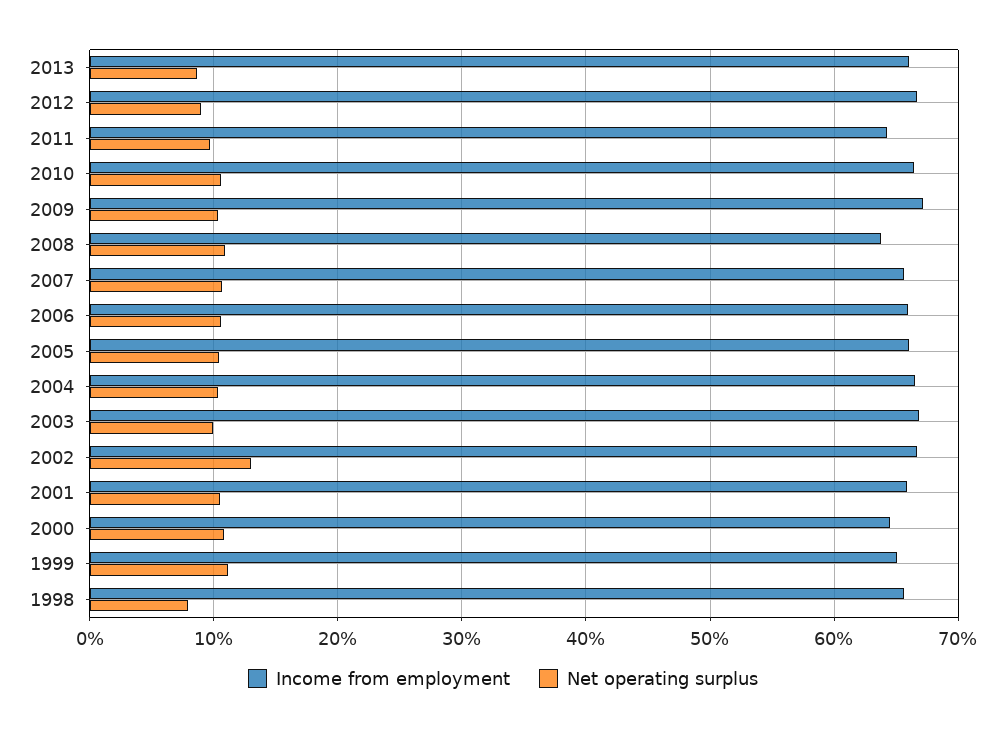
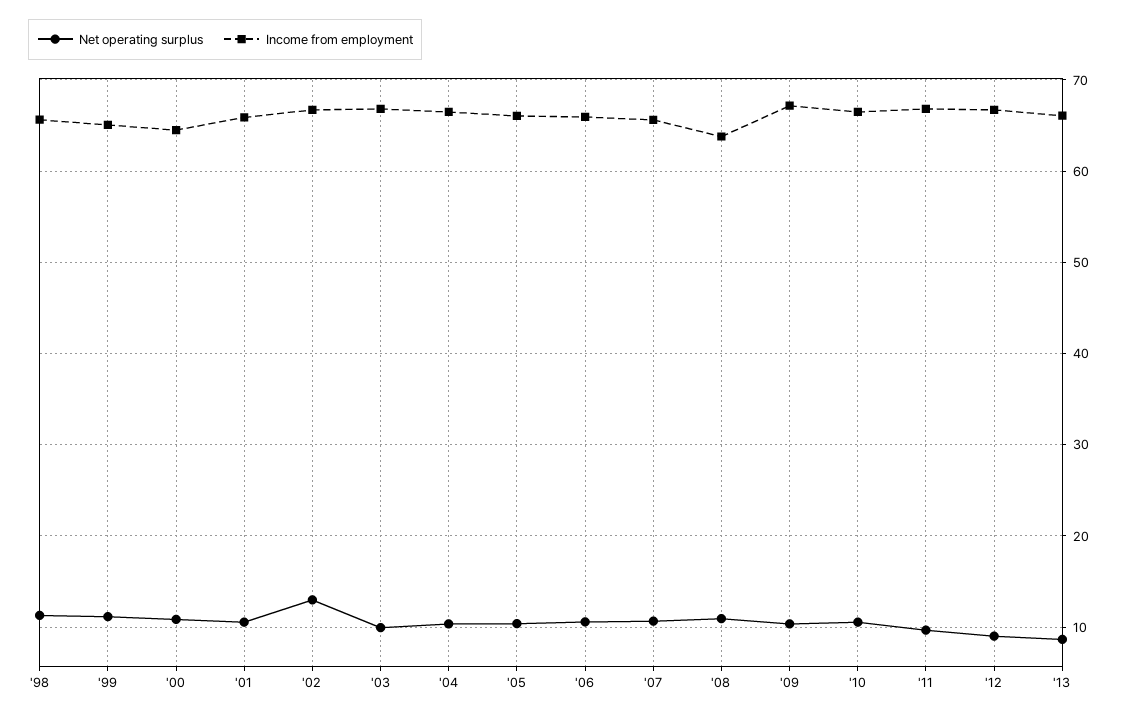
  {
    "Income from employment": {
      "2013": 66,
      "2012": 67,
-     "2011": 64,
+     "2011": 67,
      "2010": 66,
      "2009": 67,
      "2008": 64,
      "2007": 66,
      "2006": 66,
      "2005": 66,
      "2004": 66,
      "2003": 67,
      "2002": 67,
      "2001": 66,
      "2000": 65,
      "1999": 65,
      "1998": 66
    },
    "Net operating surplus": {
      "2013": 9,
      "2012": 9,
      "2011": 10,
      "2010": 11,
      "2009": 10,
      "2008": 11,
      "2007": 11,
      "2006": 11,
      "2005": 10,
      "2004": 10,
      "2003": 10,
      "2002": 13,
      "2001": 11,
      "2000": 11,
      "1999": 11,
-     "1998": 8
+     "1998": 11
    }
  }

